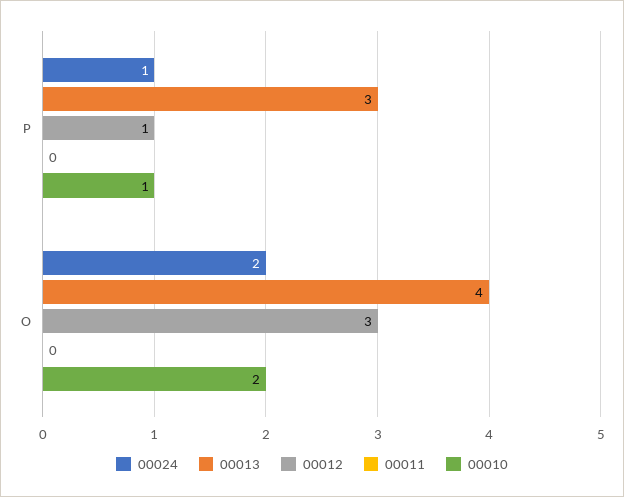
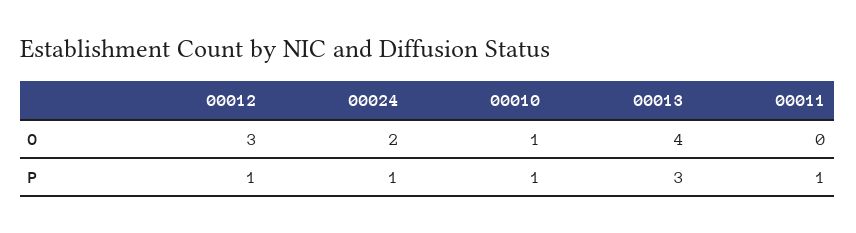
  {
    "00024": {
      "P": 1,
      "O": 2
    },
    "00013": {
      "P": 3,
      "O": 4
    },
    "00012": {
      "P": 1,
      "O": 3
    },
    "00011": {
-     "P": 0,
+     "P": 1,
      "O": 0
    },
    "00010": {
      "P": 1,
-     "O": 2
+     "O": 1
    }
  }

